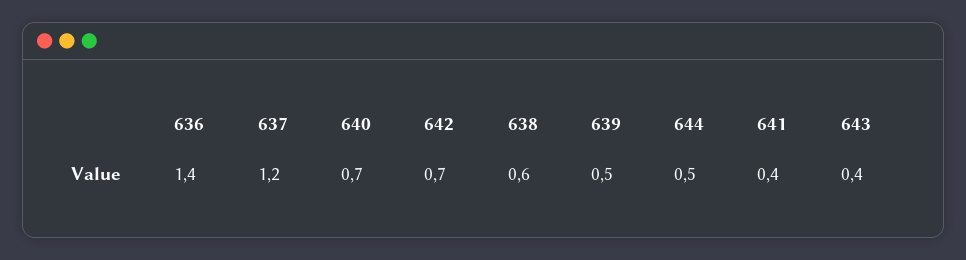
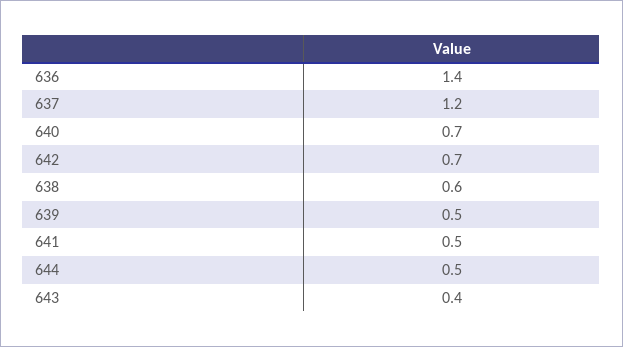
  {
    "636": 1.4,
    "637": 1.2,
    "640": 0.7,
    "642": 0.7,
    "638": 0.6,
    "639": 0.5,
    "644": 0.5,
-   "641": 0.4,
+   "641": 0.5,
    "643": 0.4
  }

